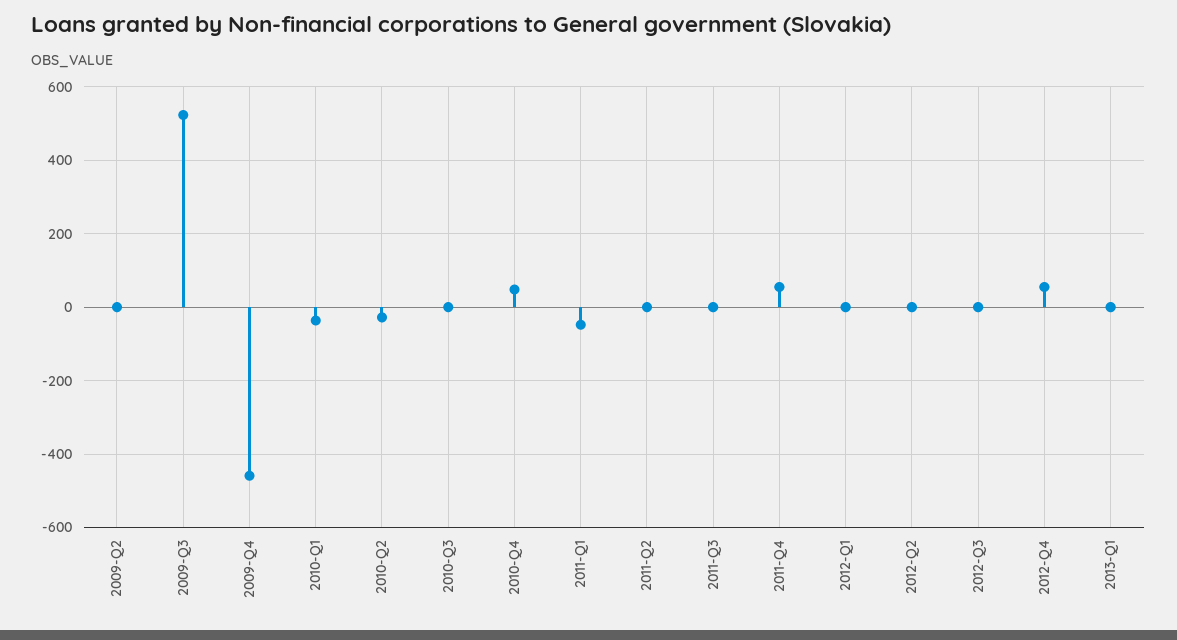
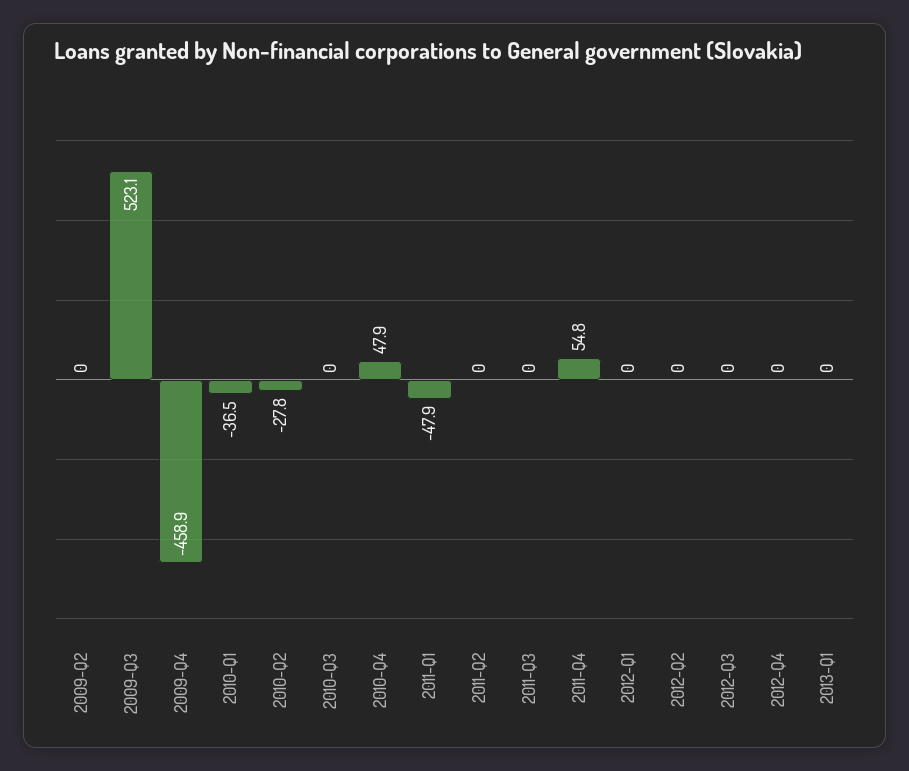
  {
    "2009-Q2": 0,
    "2009-Q3": 523.1,
    "2009-Q4": -458.9,
    "2010-Q1": -36.5,
    "2010-Q2": -27.8,
    "2010-Q3": 0,
    "2010-Q4": 47.9,
    "2011-Q1": -47.9,
    "2011-Q2": 0,
    "2011-Q3": 0,
    "2011-Q4": 54.8,
    "2012-Q1": 0,
    "2012-Q2": 0,
    "2012-Q3": 0,
-   "2012-Q4": 60,
+   "2012-Q4": 0,
    "2013-Q1": 0
  }

